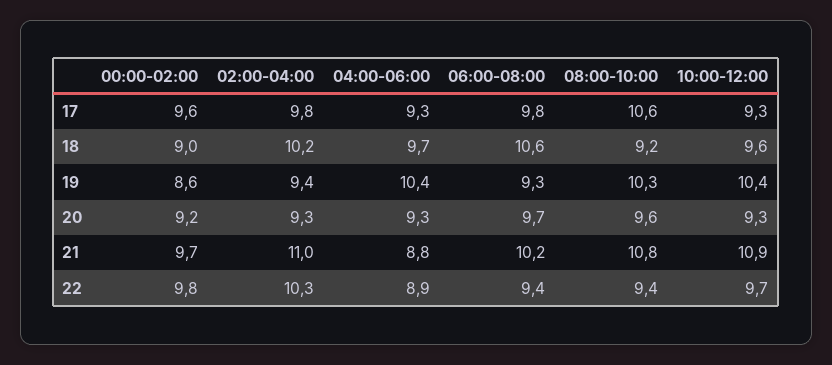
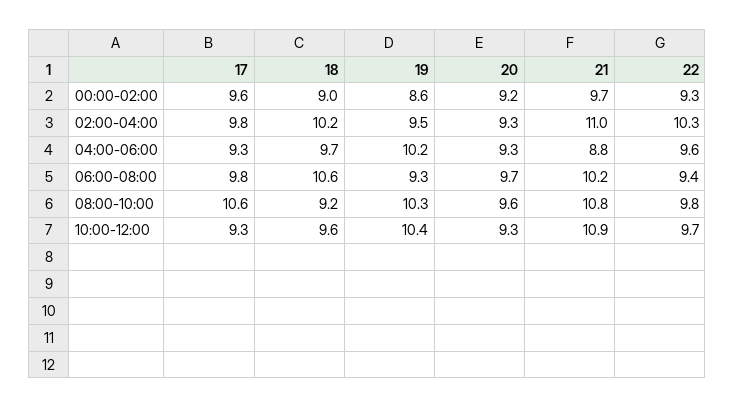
  {
    "00:00-02:00": {
      "17": 9.6,
      "18": 9,
      "19": 8.6,
      "20": 9.2,
      "21": 9.7,
-     "22": 9.8
+     "22": 9.3
    },
    "02:00-04:00": {
      "17": 9.8,
      "18": 10.2,
-     "19": 9.4,
+     "19": 9.5,
      "20": 9.3,
      "21": 11,
      "22": 10.3
    },
    "04:00-06:00": {
      "17": 9.3,
      "18": 9.7,
-     "19": 10.4,
+     "19": 10.2,
      "20": 9.3,
      "21": 8.8,
-     "22": 8.9
+     "22": 9.6
    },
    "06:00-08:00": {
      "17": 9.8,
      "18": 10.6,
      "19": 9.3,
      "20": 9.7,
      "21": 10.2,
      "22": 9.4
    },
    "08:00-10:00": {
      "17": 10.6,
      "18": 9.2,
      "19": 10.3,
      "20": 9.6,
      "21": 10.8,
-     "22": 9.4
+     "22": 9.8
    },
    "10:00-12:00": {
      "17": 9.3,
      "18": 9.6,
      "19": 10.4,
      "20": 9.3,
      "21": 10.9,
      "22": 9.7
    }
  }

